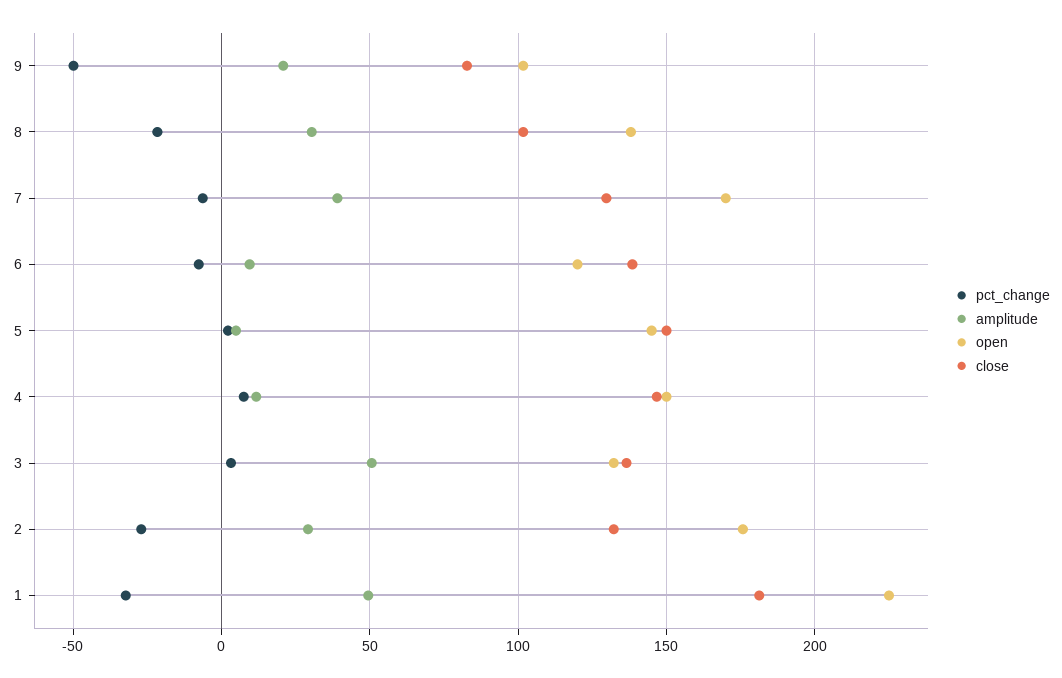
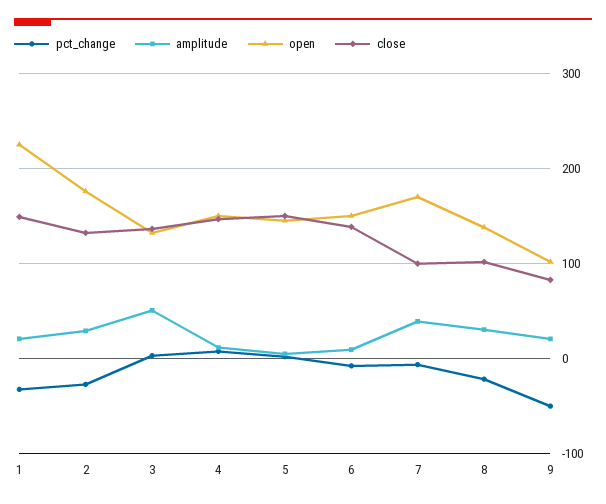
  {
    "pct_change": {
      "9": -50,
      "8": -20,
      "7": -5,
      "6": -10,
      "5": 0,
      "4": 10,
      "3": 5,
      "2": -25,
      "1": -30
    },
    "amplitude": {
      "9": 20,
      "8": 30,
      "7": 40,
      "6": 10,
      "5": 5,
      "4": 10,
      "3": 50,
      "2": 30,
-     "1": 50
+     "1": 20
    },
    "open": {
      "9": 100,
      "8": 140,
      "7": 170,
-     "6": 120,
+     "6": 150,
      "5": 145,
      "4": 150,
      "3": 130,
      "2": 175,
      "1": 225
    },
    "close": {
      "9": 85,
      "8": 100,
-     "7": 130,
+     "7": 100,
      "6": 140,
      "5": 150,
      "4": 145,
      "3": 135,
      "2": 130,
-     "1": 180
+     "1": 150
    }
  }

